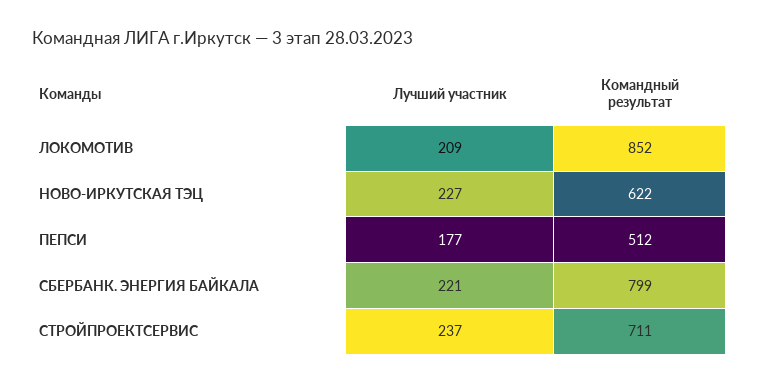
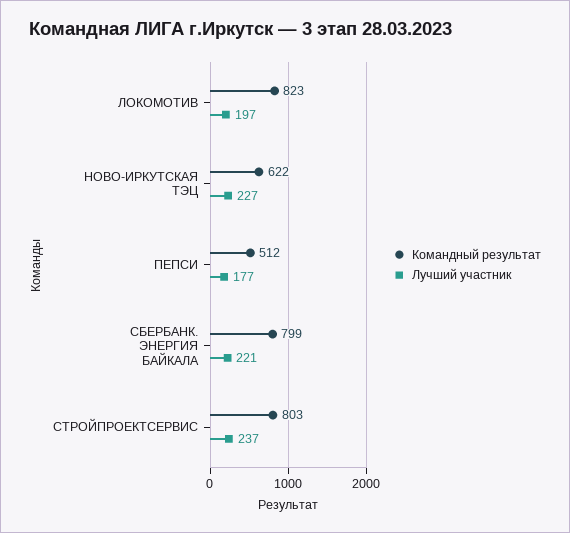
  {
    "Лучший участник": {
-     "ЛОКОМОТИВ": 209,
+     "ЛОКОМОТИВ": 197,
      "НОВО-ИРКУТСКАЯ ТЭЦ": 227,
      "ПЕПСИ": 177,
      "СБЕРБАНК. ЭНЕРГИЯ БАЙКАЛА": 221,
      "СТРОЙПРОЕКТСЕРВИС": 237
    },
    "Командный результат": {
-     "ЛОКОМОТИВ": 852,
+     "ЛОКОМОТИВ": 823,
      "НОВО-ИРКУТСКАЯ ТЭЦ": 622,
      "ПЕПСИ": 512,
      "СБЕРБАНК. ЭНЕРГИЯ БАЙКАЛА": 799,
-     "СТРОЙПРОЕКТСЕРВИС": 711
+     "СТРОЙПРОЕКТСЕРВИС": 803
    }
  }

